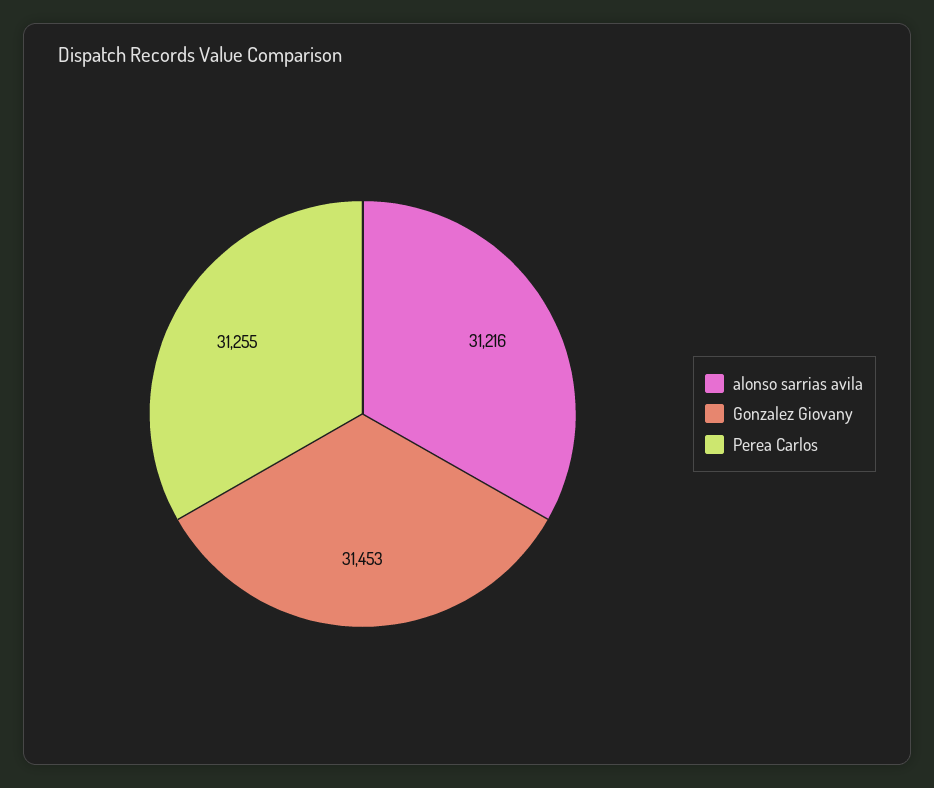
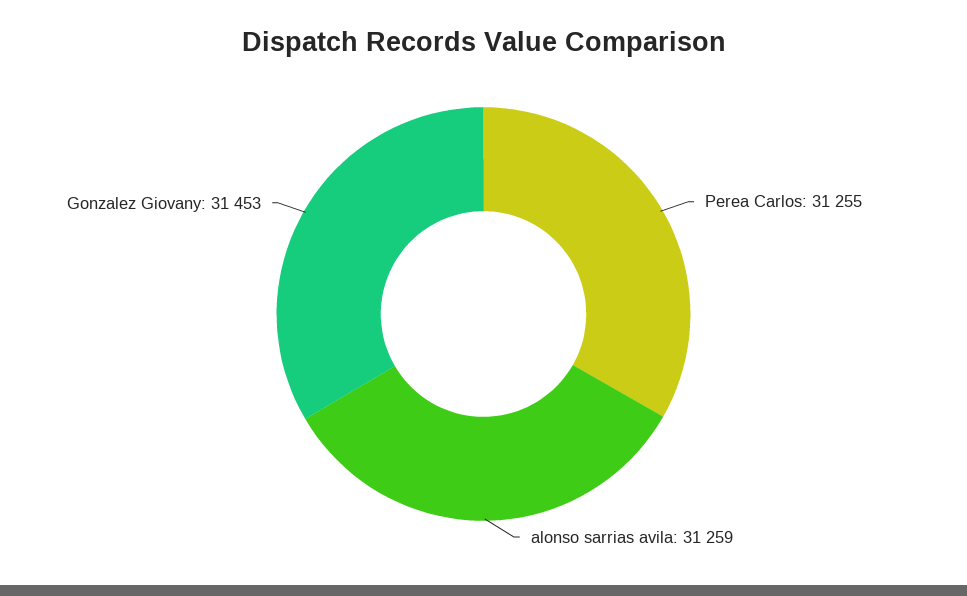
  {
-   "alonso sarrias avila": 31216,
+   "alonso sarrias avila": 31259,
    "Gonzalez Giovany": 31453,
    "Perea Carlos": 31255
  }

